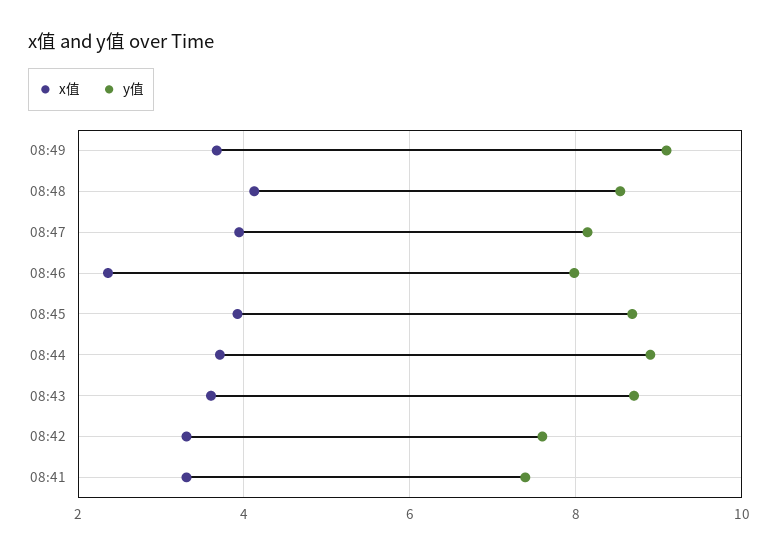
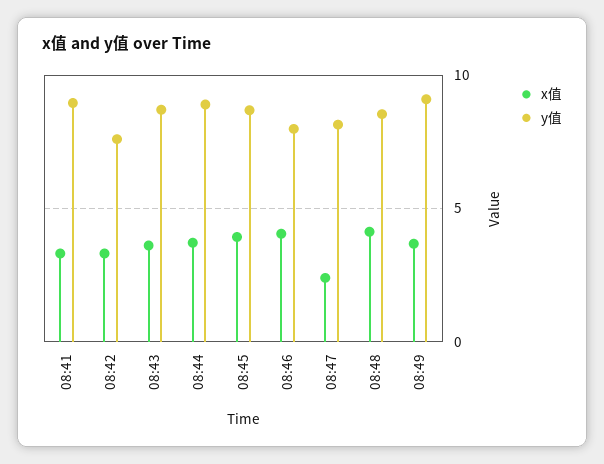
  {
    "x值": {
      "08:49": 3.6,
      "08:48": 4.2,
-     "08:47": 4,
+     "08:47": 2.5,
-     "08:46": 2.4,
+     "08:46": 4,
      "08:45": 4,
      "08:44": 3.8,
      "08:43": 3.6,
      "08:42": 3.4,
      "08:41": 3.4
    },
    "y值": {
      "08:49": 9,
      "08:48": 8.6,
      "08:47": 8.2,
      "08:46": 8,
      "08:45": 8.6,
      "08:44": 9,
      "08:43": 8.8,
      "08:42": 7.6,
-     "08:41": 7.4
+     "08:41": 9
    }
  }

